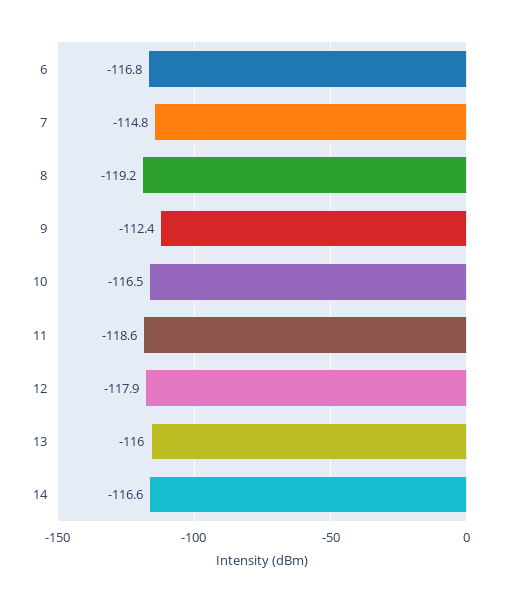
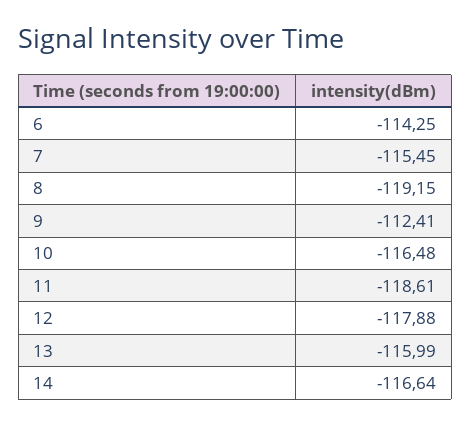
  {
-   "6": -116.8,
+   "6": -114.25,
-   "7": -114.8,
+   "7": -115.45,
    "8": -119.15,
    "9": -112.41,
    "10": -116.48,
    "11": -118.61,
    "12": -117.88,
    "13": -115.99,
    "14": -116.64
  }

